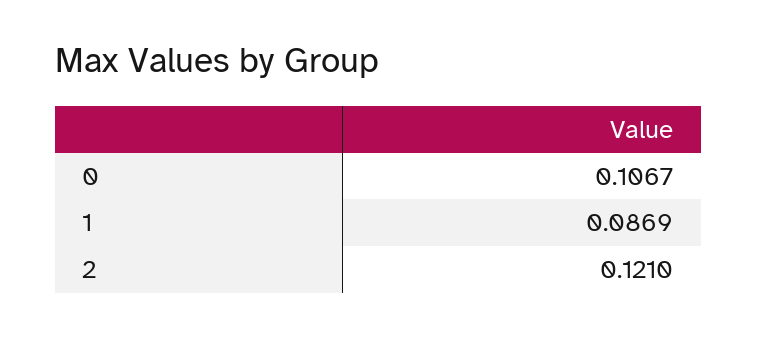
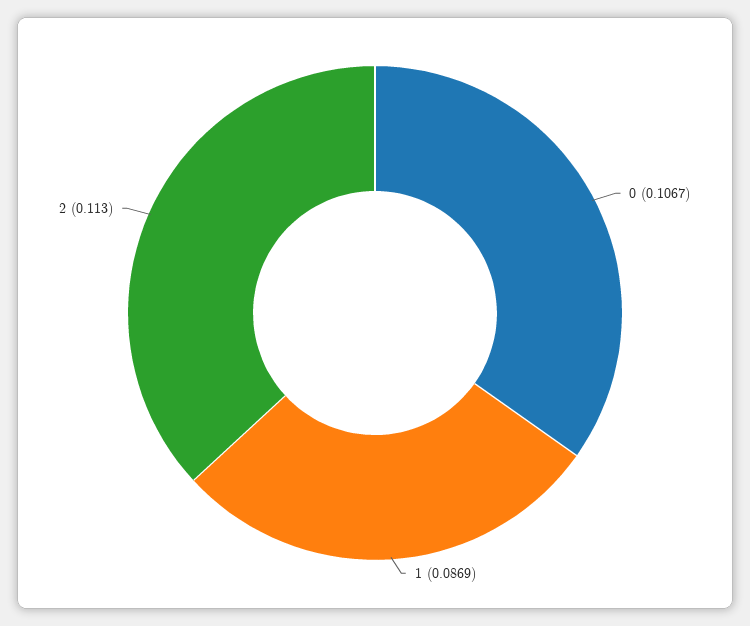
  {
    "0": 0.1067,
    "1": 0.0869,
-   "2": 0.121
+   "2": 0.113
  }

